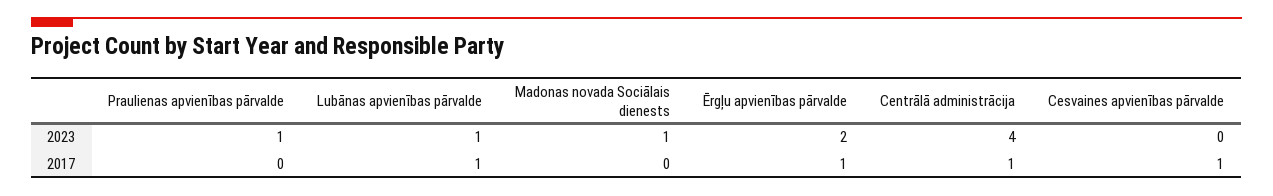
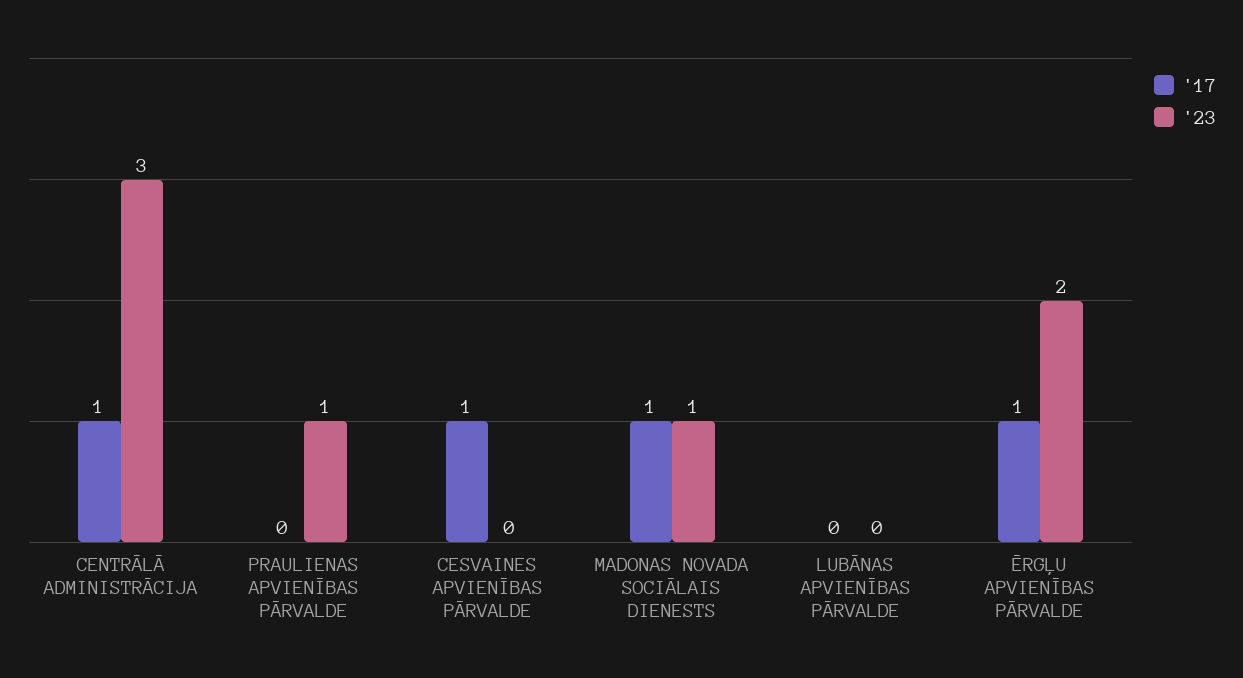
  {
    "2023": {
      "Praulienas apvienības pārvalde": 1,
-     "Lubānas apvienības pārvalde": 1,
+     "Lubānas apvienības pārvalde": 0,
      "Madonas novada Sociālais dienests": 1,
      "Ērgļu apvienības pārvalde": 2,
-     "Centrālā administrācija": 4,
+     "Centrālā administrācija": 3,
      "Cesvaines apvienības pārvalde": 0
    },
    "2017": {
      "Praulienas apvienības pārvalde": 0,
-     "Lubānas apvienības pārvalde": 1,
+     "Lubānas apvienības pārvalde": 0,
-     "Madonas novada Sociālais dienests": 0,
+     "Madonas novada Sociālais dienests": 1,
      "Ērgļu apvienības pārvalde": 1,
      "Centrālā administrācija": 1,
      "Cesvaines apvienības pārvalde": 1
    }
  }

